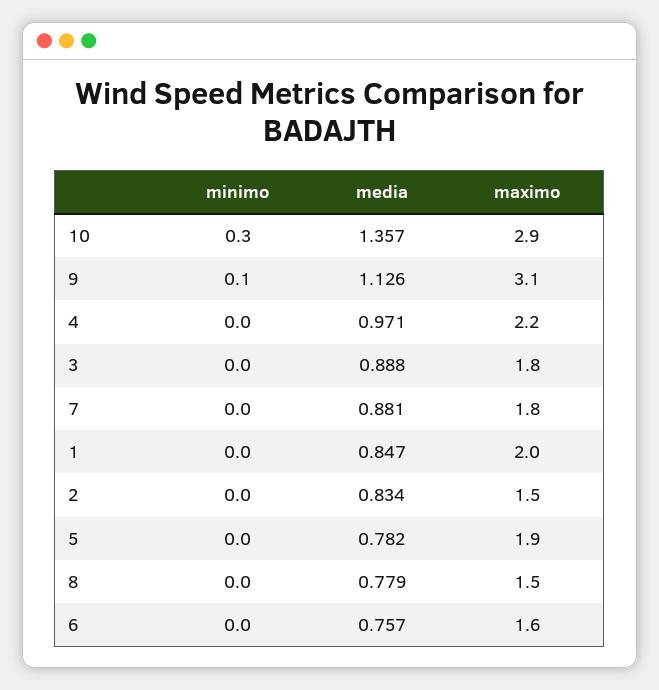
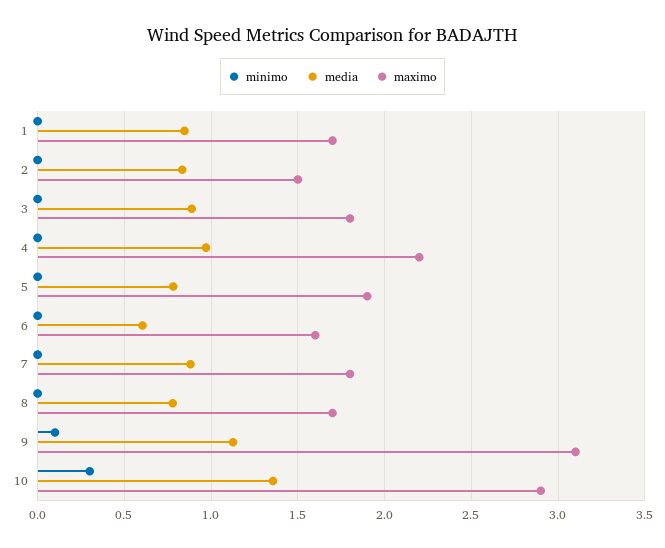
  {
    "minimo": {
      "10": 0.3,
      "9": 0.1,
      "4": 0,
      "3": 0,
      "7": 0,
      "1": 0,
      "2": 0,
      "5": 0,
      "8": 0,
      "6": 0
    },
    "media": {
      "10": 1.357,
      "9": 1.126,
      "4": 0.971,
      "3": 0.888,
      "7": 0.881,
      "1": 0.847,
      "2": 0.834,
      "5": 0.782,
      "8": 0.779,
-     "6": 0.757
+     "6": 0.6
    },
    "maximo": {
      "10": 2.9,
      "9": 3.1,
      "4": 2.2,
      "3": 1.8,
      "7": 1.8,
-     "1": 2,
+     "1": 1.7,
      "2": 1.5,
      "5": 1.9,
-     "8": 1.5,
+     "8": 1.7,
      "6": 1.6
    }
  }

